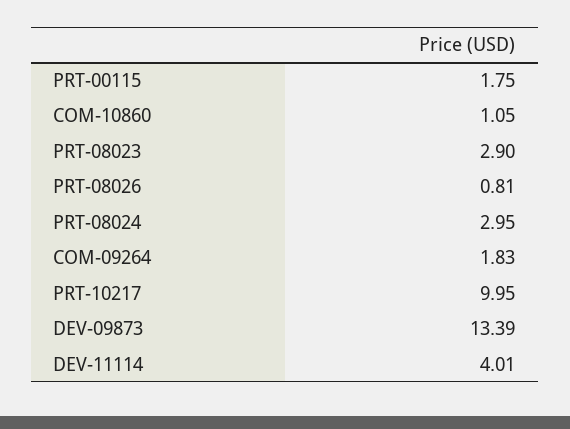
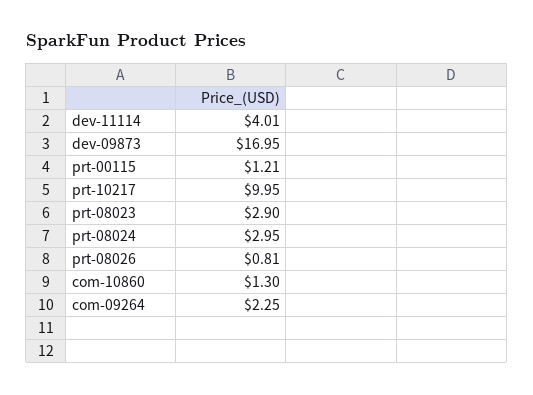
  {
-   "PRT-00115": 1.75,
+   "PRT-00115": 1.21,
-   "COM-10860": 1.05,
+   "COM-10860": 1.3,
    "PRT-08023": 2.9,
    "PRT-08026": 0.81,
    "PRT-08024": 2.95,
-   "COM-09264": 1.83,
+   "COM-09264": 2.25,
    "PRT-10217": 9.95,
-   "DEV-09873": 13.39,
+   "DEV-09873": 16.95,
    "DEV-11114": 4.01
  }

